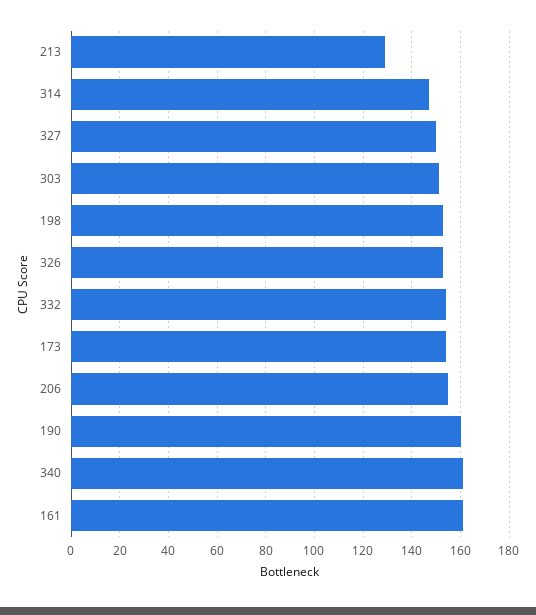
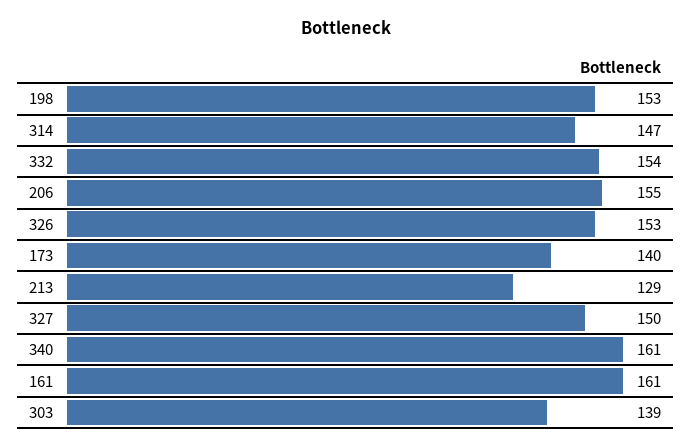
  {
    "213": 129,
    "314": 147,
    "327": 150,
-   "303": 150,
+   "303": 139,
    "198": 153,
    "326": 153,
    "332": 154,
-   "173": 155,
+   "173": 140,
    "206": 155,
-   "190": 160,
    "340": 161,
    "161": 161
  }

